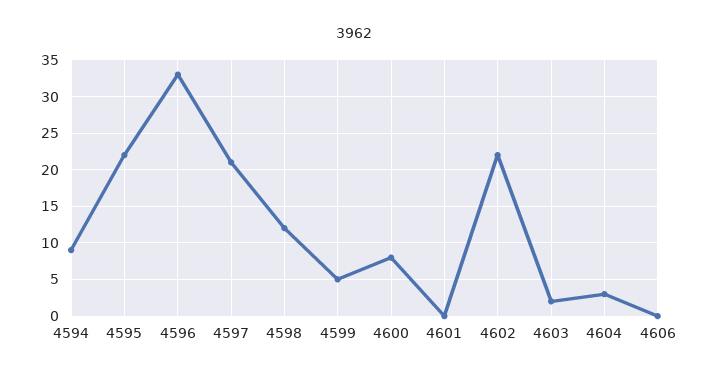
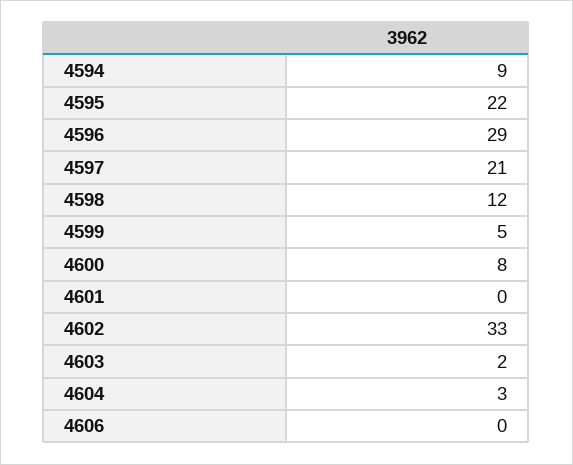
  {
    "4594": 9,
    "4595": 22,
-   "4596": 33,
+   "4596": 29,
    "4597": 21,
    "4598": 12,
    "4599": 5,
    "4600": 8,
    "4601": 0,
-   "4602": 22,
+   "4602": 33,
    "4603": 2,
    "4604": 3,
    "4606": 0
  }

